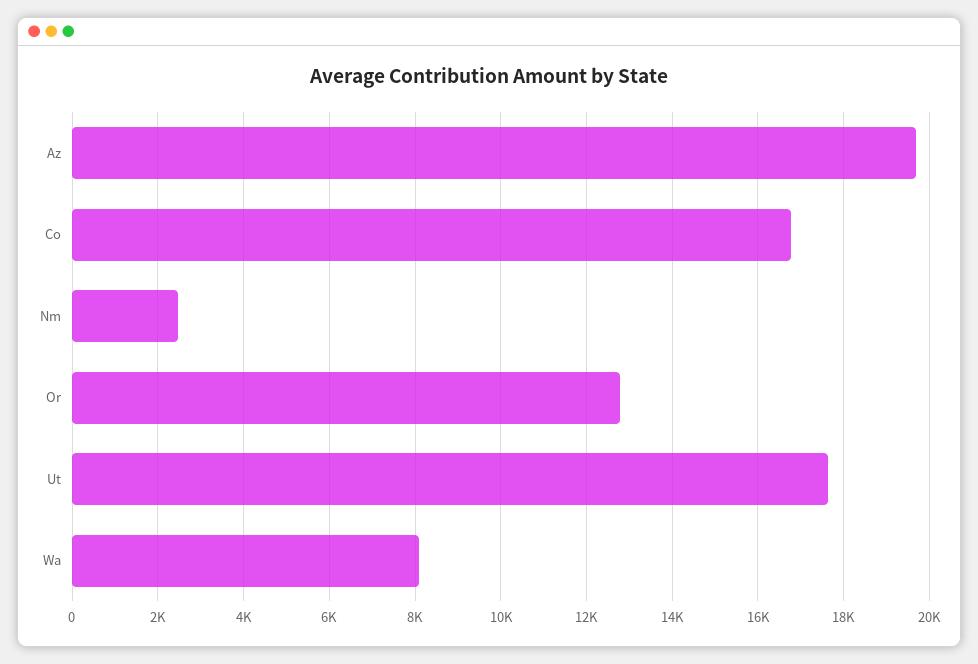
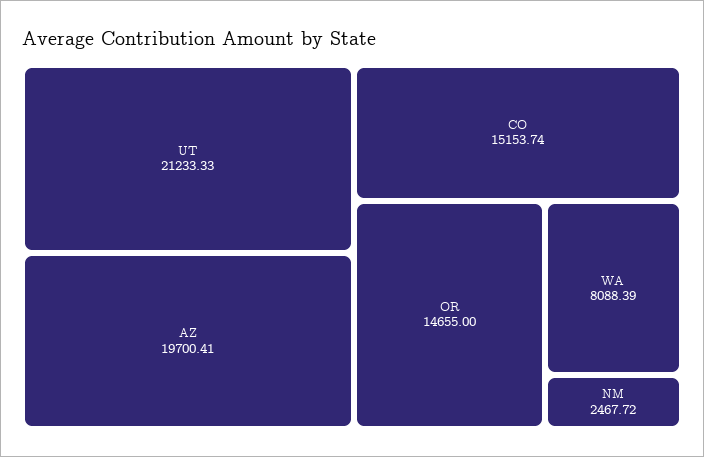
  {
    "Az": 19700.41,
-   "Co": 16800,
+   "Co": 15153.74,
    "Nm": 2467.72,
-   "Or": 12800,
+   "Or": 14655,
-   "Ut": 17600,
+   "Ut": 21233.33,
    "Wa": 8088.39
  }

